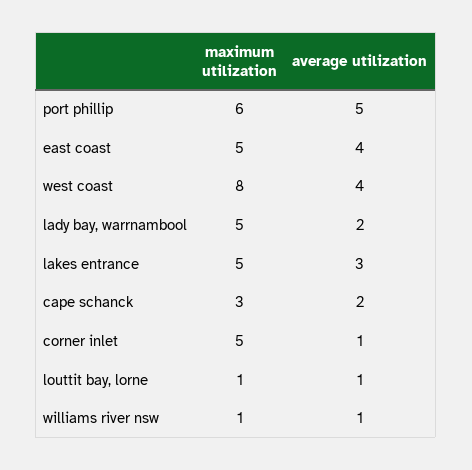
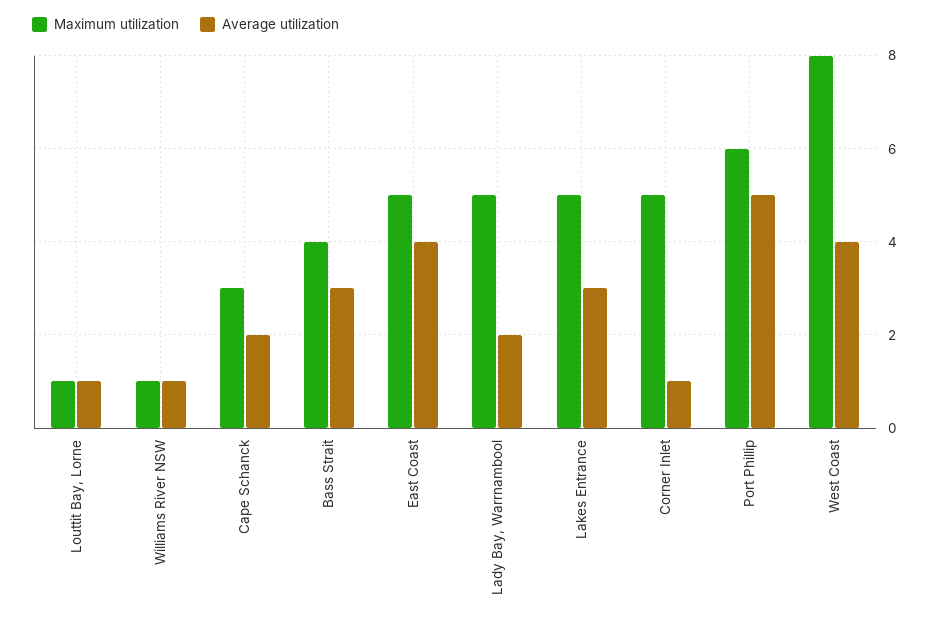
  {
    "maximum utilization": {
      "port phillip": 6,
      "east coast": 5,
      "west coast": 8,
      "lady bay, warrnambool": 5,
      "lakes entrance": 5,
      "cape schanck": 3,
      "corner inlet": 5,
      "louttit bay, lorne": 1,
-     "williams river nsw": 1
+     "williams river nsw": 1,
+     "Bass Strait": 4
    },
    "average utilization": {
      "port phillip": 5,
      "east coast": 4,
      "west coast": 4,
      "lady bay, warrnambool": 2,
      "lakes entrance": 3,
      "cape schanck": 2,
      "corner inlet": 1,
      "louttit bay, lorne": 1,
-     "williams river nsw": 1
+     "williams river nsw": 1,
+     "Bass Strait": 3
    }
  }

